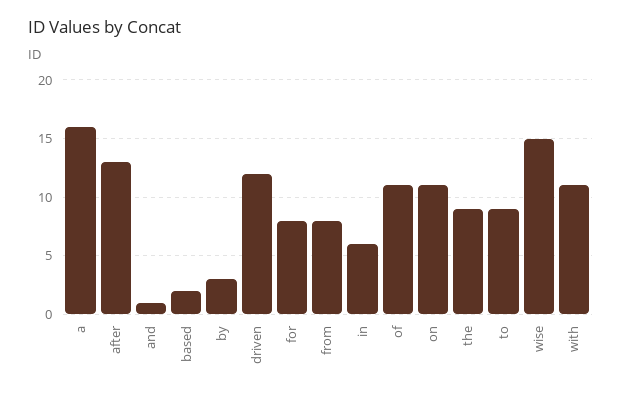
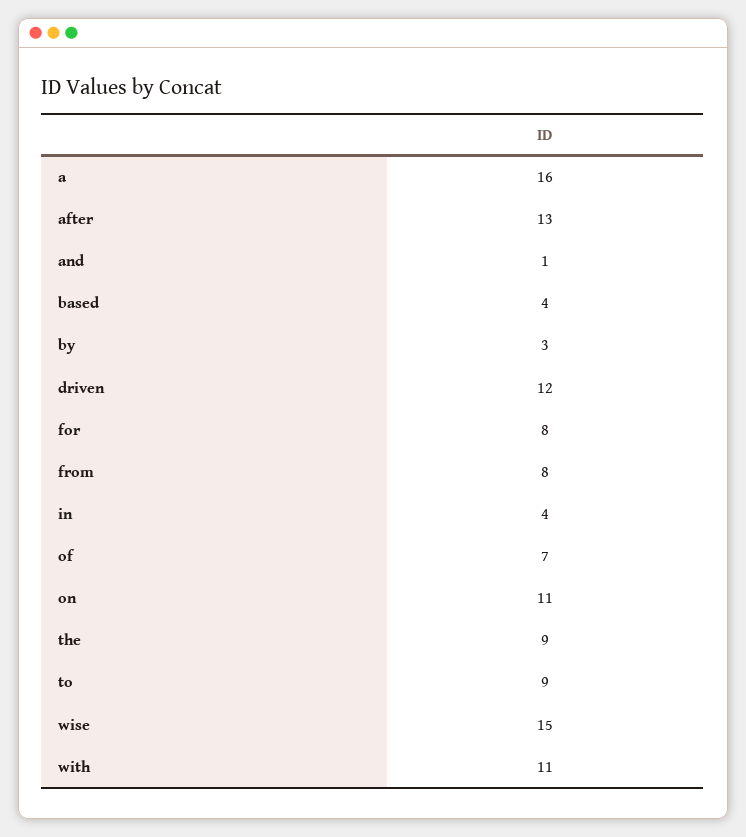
  {
    "a": 16,
    "after": 13,
    "and": 1,
-   "based": 2,
+   "based": 4,
    "by": 3,
    "driven": 12,
    "for": 8,
    "from": 8,
-   "in": 6,
+   "in": 4,
-   "of": 11,
+   "of": 7,
    "on": 11,
    "the": 9,
    "to": 9,
    "wise": 15,
    "with": 11
  }

